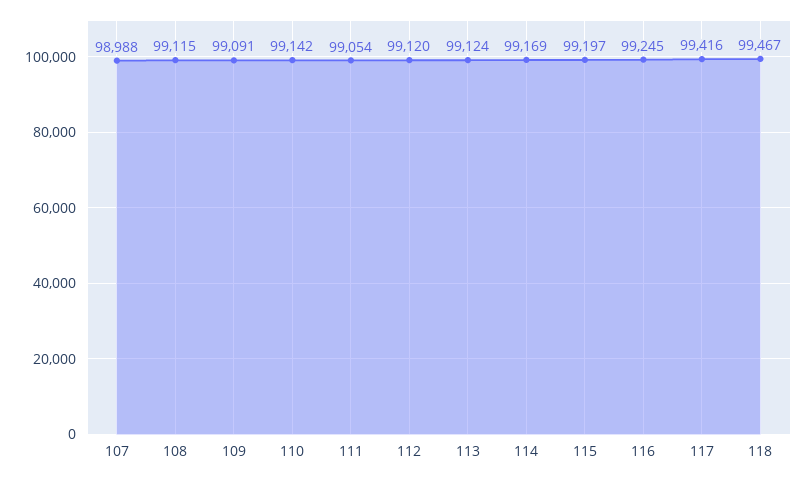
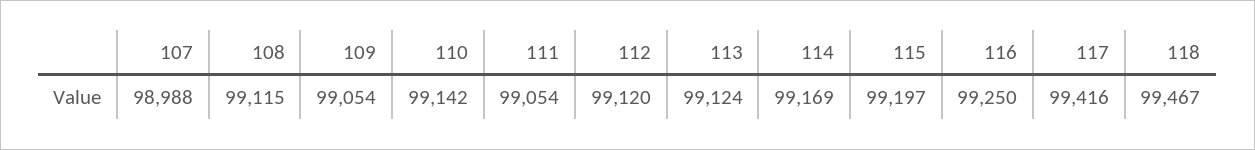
  {
    "107": 98988,
    "108": 99115,
-   "109": 99091,
+   "109": 99054,
    "110": 99142,
    "111": 99054,
    "112": 99120,
    "113": 99124,
    "114": 99169,
    "115": 99197,
-   "116": 99245,
+   "116": 99250,
    "117": 99416,
    "118": 99467
  }

